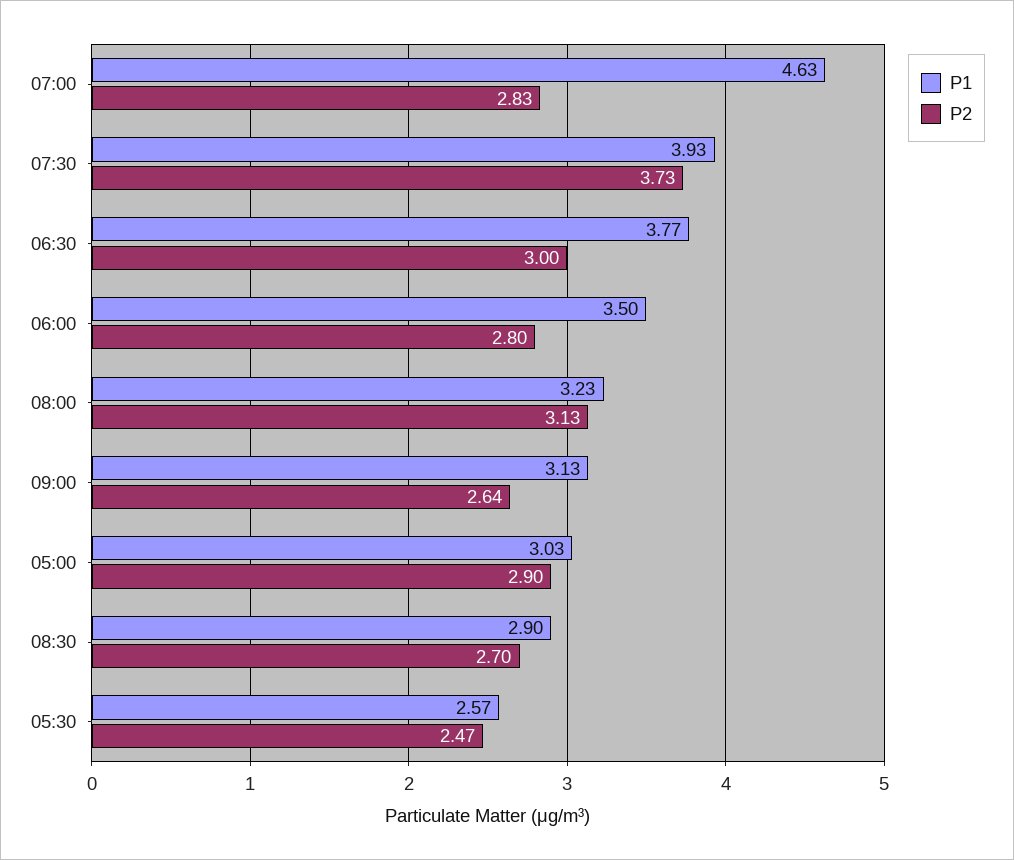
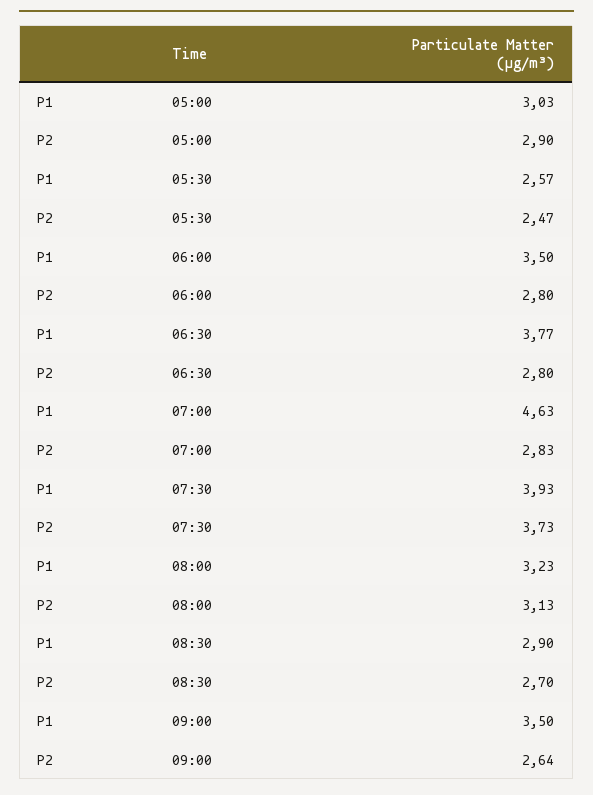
  {
    "P1": {
      "07:00": 4.63,
      "07:30": 3.93,
      "06:30": 3.77,
      "06:00": 3.5,
      "08:00": 3.23,
-     "09:00": 3.13,
+     "09:00": 3.5,
      "05:00": 3.03,
      "08:30": 2.9,
      "05:30": 2.57
    },
    "P2": {
      "07:00": 2.83,
      "07:30": 3.73,
-     "06:30": 3,
+     "06:30": 2.8,
      "06:00": 2.8,
      "08:00": 3.13,
      "09:00": 2.64,
      "05:00": 2.9,
      "08:30": 2.7,
      "05:30": 2.47
    }
  }

